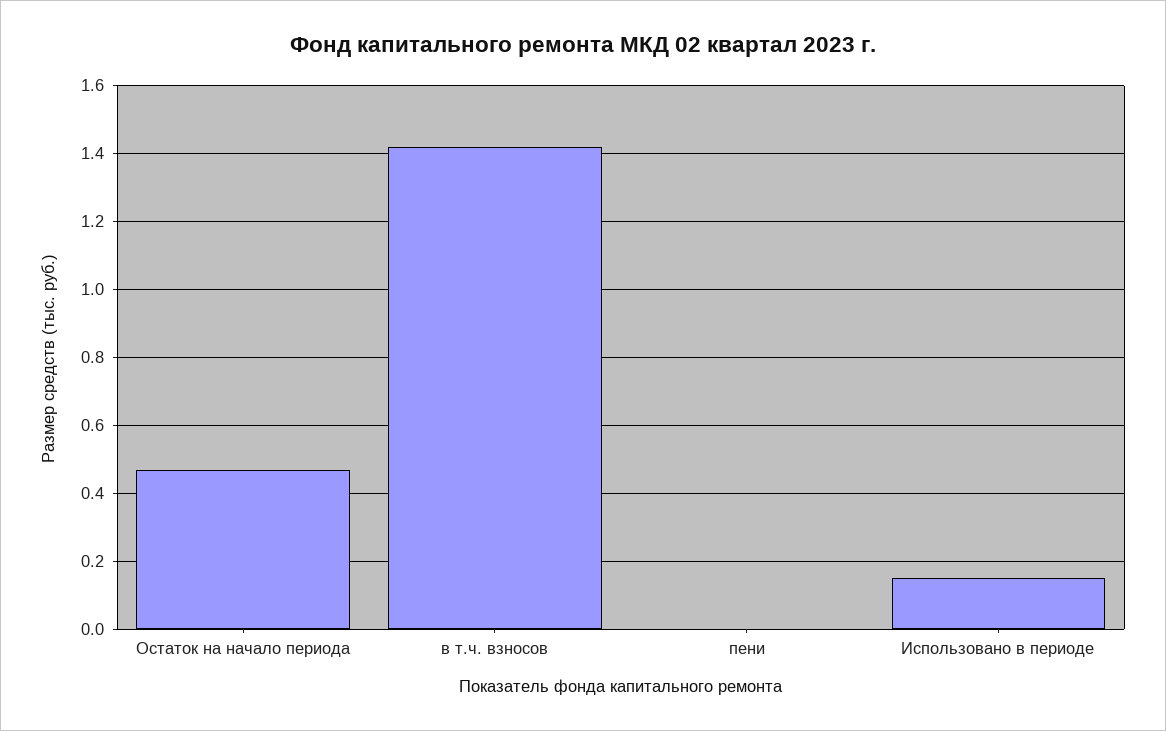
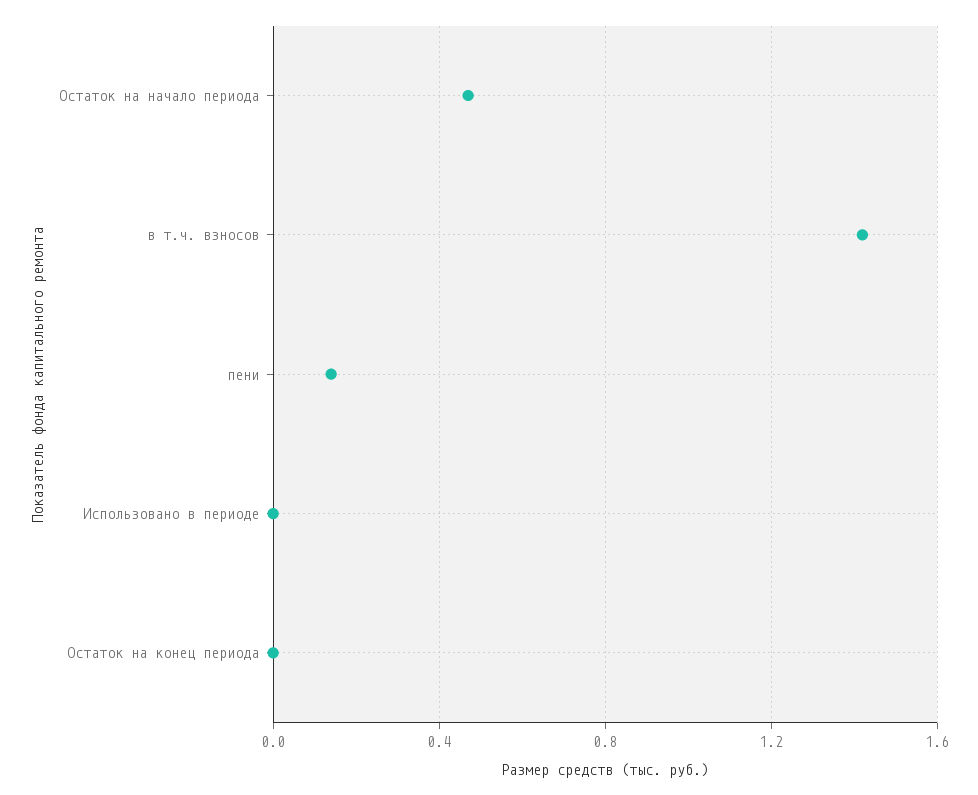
  {
    "Остаток на начало периода": 0.45,
    "в т.ч. взносов": 1.4,
-   "пени": 0,
+   "пени": 0.15,
-   "Использовано в периоде": 0.15
+   "Использовано в периоде": 0,
+   "Остаток на конец периода": 0
  }

